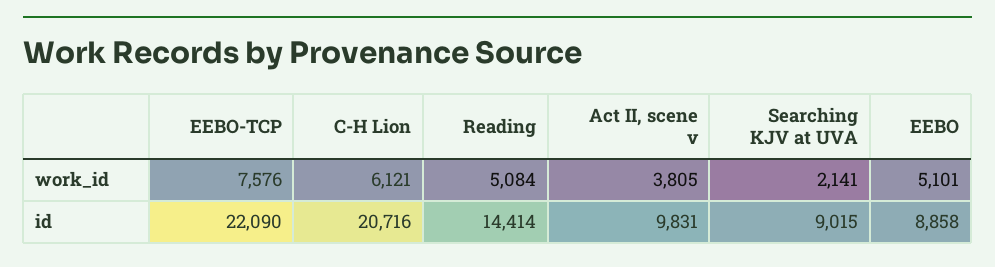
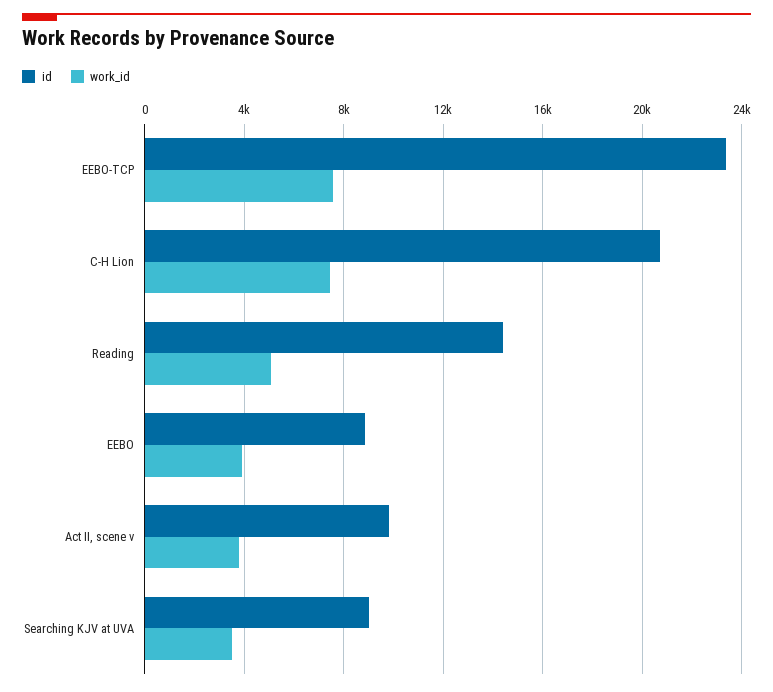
  {
    "work_id": {
      "EEBO-TCP": 7576,
-     "C-H Lion": 6121,
+     "C-H Lion": 7500,
      "Reading": 5084,
      "Act II, scene v": 3805,
-     "Searching KJV at UVA": 2141,
+     "Searching KJV at UVA": 3500,
-     "EEBO": 5101
+     "EEBO": 4000
    },
    "id": {
-     "EEBO-TCP": 22090,
+     "EEBO-TCP": 23500,
      "C-H Lion": 20716,
      "Reading": 14414,
      "Act II, scene v": 9831,
      "Searching KJV at UVA": 9015,
      "EEBO": 8858
    }
  }

